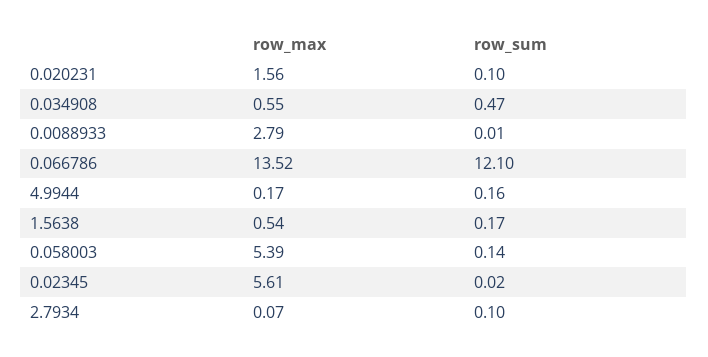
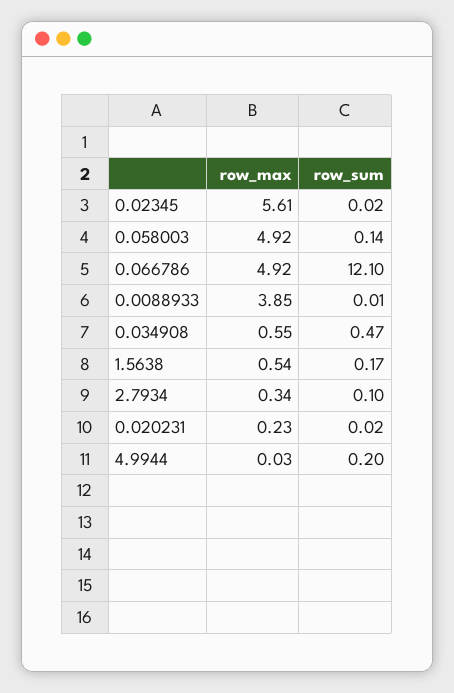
  {
    "row_max": {
-     "0.020231": 1.56,
+     "0.020231": 0.23,
      "0.034908": 0.55,
-     "0.0088933": 2.79,
+     "0.0088933": 3.85,
-     "0.066786": 13.52,
+     "0.066786": 4.92,
-     "4.9944": 0.17,
+     "4.9944": 0.03,
      "1.5638": 0.54,
-     "0.058003": 5.39,
+     "0.058003": 4.92,
      "0.02345": 5.61,
-     "2.7934": 0.07
+     "2.7934": 0.34
    },
    "row_sum": {
-     "0.020231": 0.1,
+     "0.020231": 0.02,
      "0.034908": 0.47,
      "0.0088933": 0.01,
      "0.066786": 12.1,
-     "4.9944": 0.16,
+     "4.9944": 0.2,
      "1.5638": 0.17,
      "0.058003": 0.14,
      "0.02345": 0.02,
      "2.7934": 0.1
    }
  }

